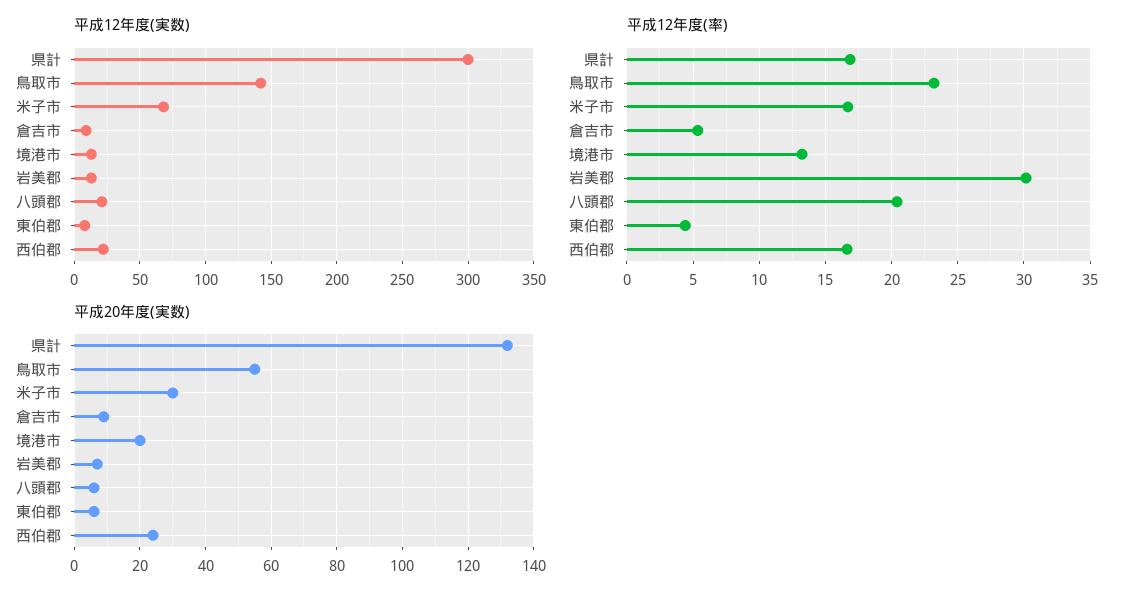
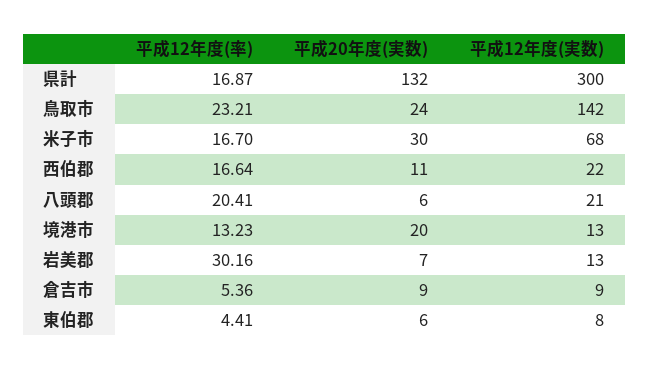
  {
    "平成12年度(実数)": {
      "県計": 300,
      "鳥取市": 142,
      "米子市": 68,
      "倉吉市": 9,
      "境港市": 13,
      "岩美郡": 13,
      "八頭郡": 21,
      "東伯郡": 8,
      "西伯郡": 22
    },
    "平成12年度(率)": {
      "県計": 16.87,
      "鳥取市": 23.21,
      "米子市": 16.7,
      "倉吉市": 5.36,
      "境港市": 13.23,
      "岩美郡": 30.16,
      "八頭郡": 20.41,
      "東伯郡": 4.41,
      "西伯郡": 16.64
    },
    "平成20年度(実数)": {
      "県計": 132,
-     "鳥取市": 55,
+     "鳥取市": 24,
      "米子市": 30,
      "倉吉市": 9,
      "境港市": 20,
      "岩美郡": 7,
      "八頭郡": 6,
      "東伯郡": 6,
-     "西伯郡": 25
+     "西伯郡": 11
    }
  }

